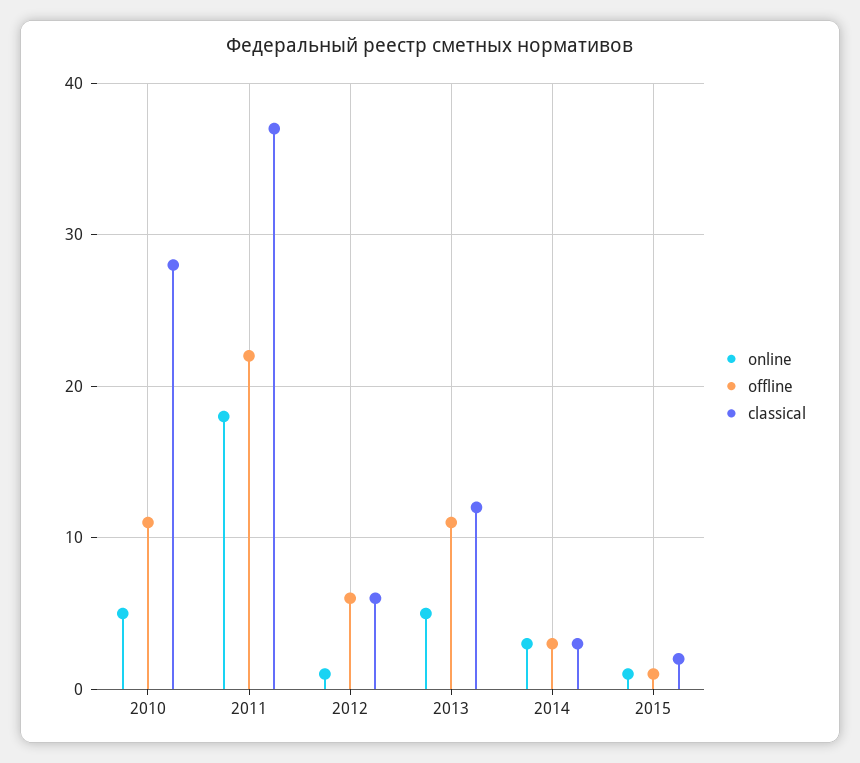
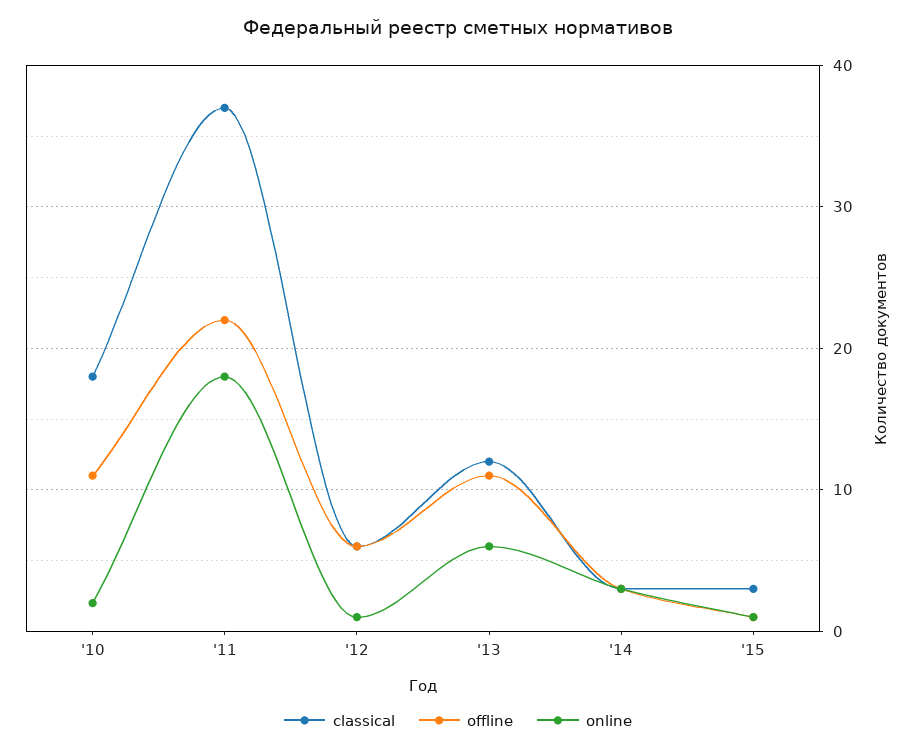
  {
    "online": {
-     "2010": 5,
+     "2010": 2,
      "2011": 18,
      "2012": 1,
-     "2013": 5,
+     "2013": 6,
      "2014": 3,
      "2015": 1
    },
    "offline": {
      "2010": 11,
      "2011": 22,
      "2012": 6,
      "2013": 11,
      "2014": 3,
      "2015": 1
    },
    "classical": {
-     "2010": 28,
+     "2010": 18,
      "2011": 37,
      "2012": 6,
      "2013": 12,
      "2014": 3,
-     "2015": 2
+     "2015": 3
    }
  }

